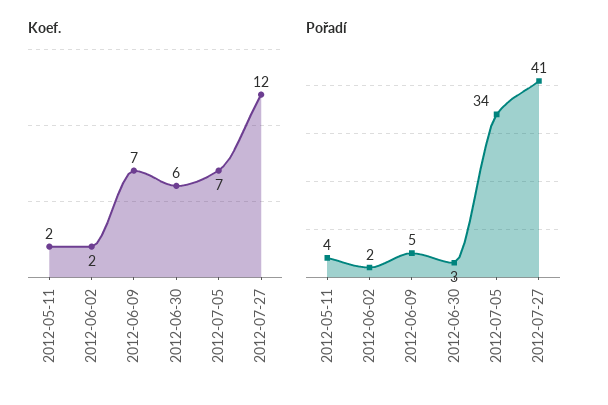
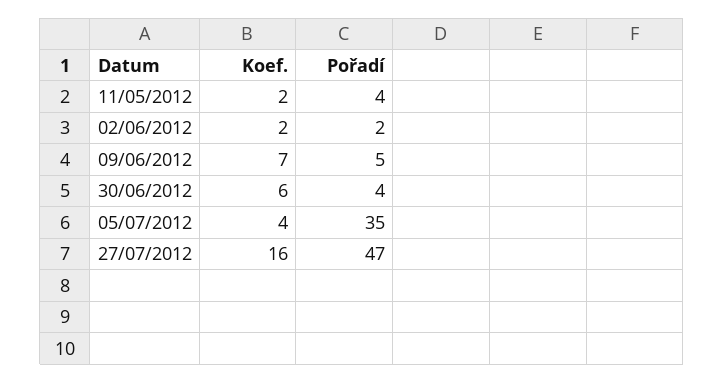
  {
    "Koef.": {
      "2012-05-11": 2,
      "2012-06-02": 2,
      "2012-06-09": 7,
      "2012-06-30": 6,
-     "2012-07-05": 7,
+     "2012-07-05": 4,
-     "2012-07-27": 12
+     "2012-07-27": 16
    },
    "Pořadí": {
      "2012-05-11": 4,
      "2012-06-02": 2,
      "2012-06-09": 5,
-     "2012-06-30": 3,
+     "2012-06-30": 4,
-     "2012-07-05": 34,
+     "2012-07-05": 35,
-     "2012-07-27": 41
+     "2012-07-27": 47
    }
  }

